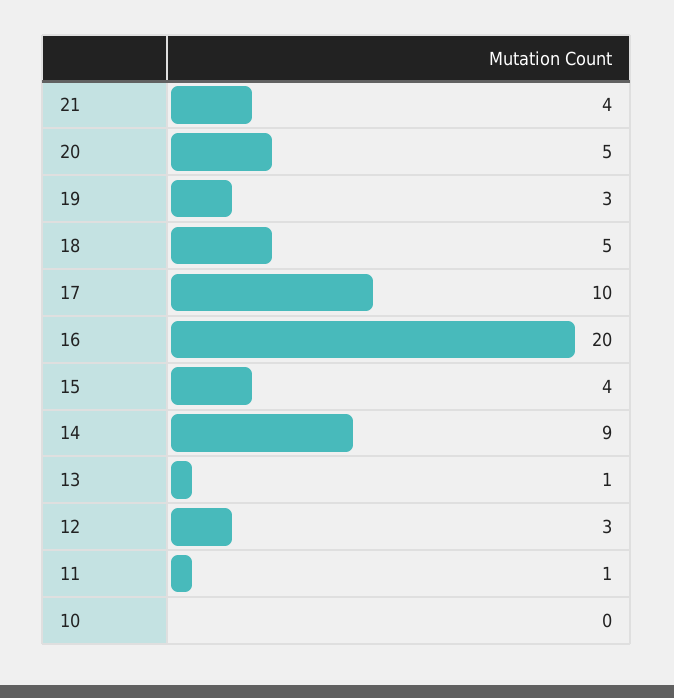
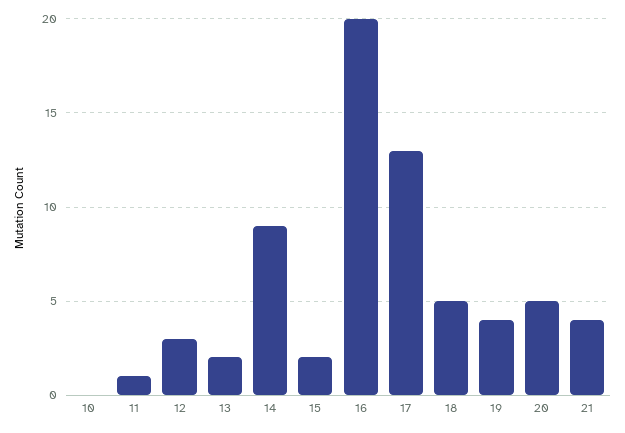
  {
    "21": 4,
    "20": 5,
-   "19": 3,
+   "19": 4,
    "18": 5,
-   "17": 10,
+   "17": 13,
    "16": 20,
-   "15": 4,
+   "15": 2,
    "14": 9,
-   "13": 1,
+   "13": 2,
    "12": 3,
    "11": 1,
    "10": 0
  }

